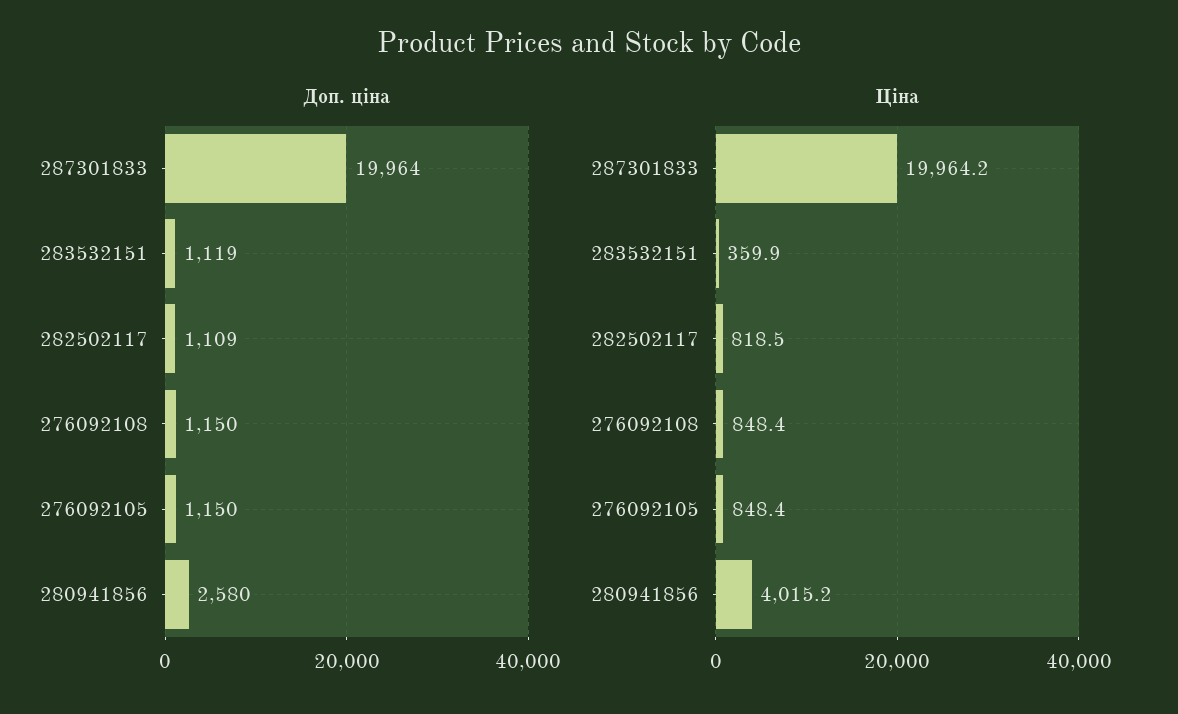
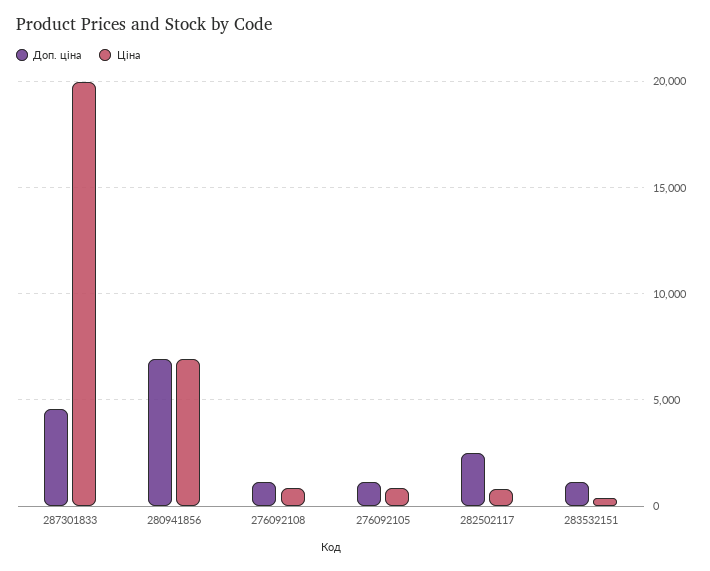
  {
    "Доп. ціна": {
-     "287301833": 19964,
+     "287301833": 4500,
      "283532151": 1119,
-     "282502117": 1109,
+     "282502117": 2500,
      "276092108": 1150,
      "276092105": 1150,
-     "280941856": 2580
+     "280941856": 7000
    },
    "Ціна": {
      "287301833": 19964.2,
      "283532151": 359.9,
      "282502117": 818.5,
      "276092108": 848.4,
      "276092105": 848.4,
-     "280941856": 4015.2
+     "280941856": 7000
    }
  }

